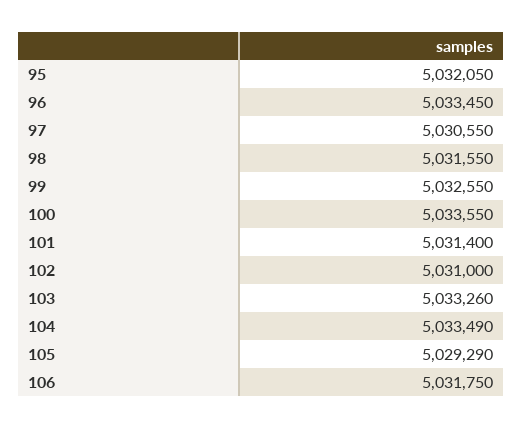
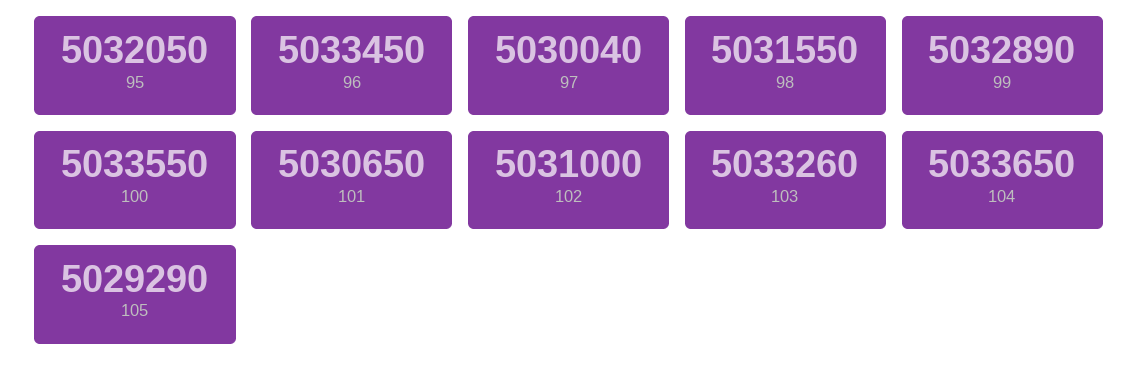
  {
    "95": 5032050,
    "96": 5033450,
-   "97": 5030550,
+   "97": 5030040,
    "98": 5031550,
-   "99": 5032550,
+   "99": 5032890,
    "100": 5033550,
-   "101": 5031400,
+   "101": 5030650,
    "102": 5031000,
    "103": 5033260,
-   "104": 5033490,
+   "104": 5033650,
-   "105": 5029290,
+   "105": 5029290
-   "106": 5031750
  }

